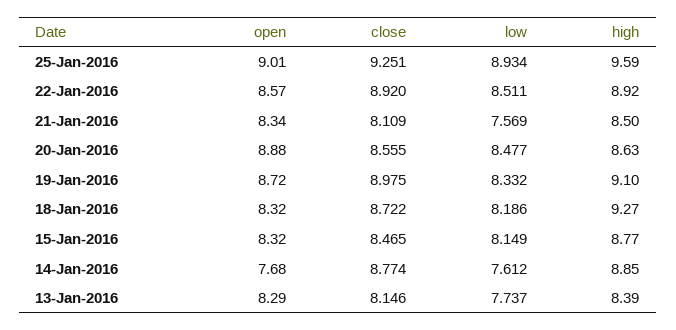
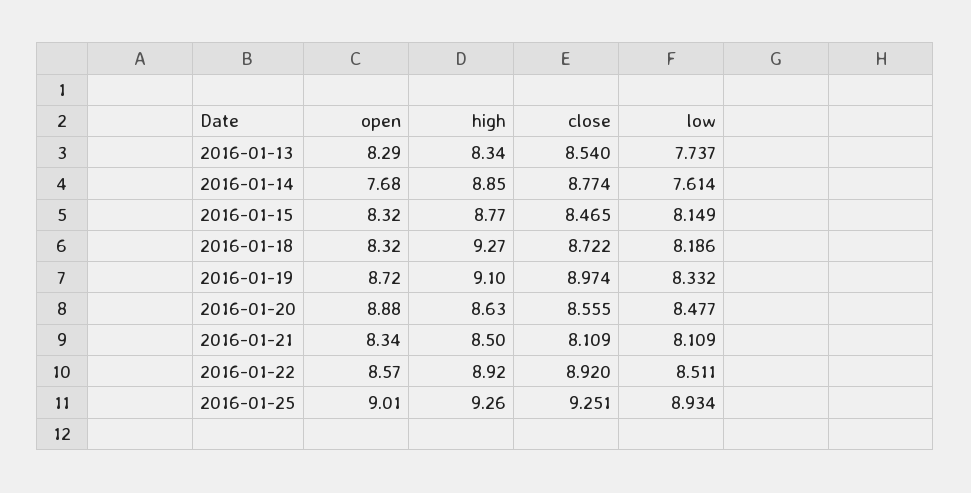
  {
    "open": {
      "25-Jan-2016": 9.01,
      "22-Jan-2016": 8.57,
      "21-Jan-2016": 8.34,
      "20-Jan-2016": 8.88,
      "19-Jan-2016": 8.72,
      "18-Jan-2016": 8.32,
      "15-Jan-2016": 8.32,
      "14-Jan-2016": 7.68,
      "13-Jan-2016": 8.29
    },
    "close": {
      "25-Jan-2016": 9.251,
      "22-Jan-2016": 8.92,
      "21-Jan-2016": 8.109,
      "20-Jan-2016": 8.555,
-     "19-Jan-2016": 8.975,
+     "19-Jan-2016": 8.974,
      "18-Jan-2016": 8.722,
      "15-Jan-2016": 8.465,
      "14-Jan-2016": 8.774,
-     "13-Jan-2016": 8.146
+     "13-Jan-2016": 8.54
    },
    "low": {
      "25-Jan-2016": 8.934,
      "22-Jan-2016": 8.511,
-     "21-Jan-2016": 7.569,
+     "21-Jan-2016": 8.109,
      "20-Jan-2016": 8.477,
      "19-Jan-2016": 8.332,
      "18-Jan-2016": 8.186,
      "15-Jan-2016": 8.149,
-     "14-Jan-2016": 7.612,
+     "14-Jan-2016": 7.614,
      "13-Jan-2016": 7.737
    },
    "high": {
-     "25-Jan-2016": 9.59,
+     "25-Jan-2016": 9.26,
      "22-Jan-2016": 8.92,
      "21-Jan-2016": 8.5,
      "20-Jan-2016": 8.63,
      "19-Jan-2016": 9.1,
      "18-Jan-2016": 9.27,
      "15-Jan-2016": 8.77,
      "14-Jan-2016": 8.85,
-     "13-Jan-2016": 8.39
+     "13-Jan-2016": 8.34
    }
  }

